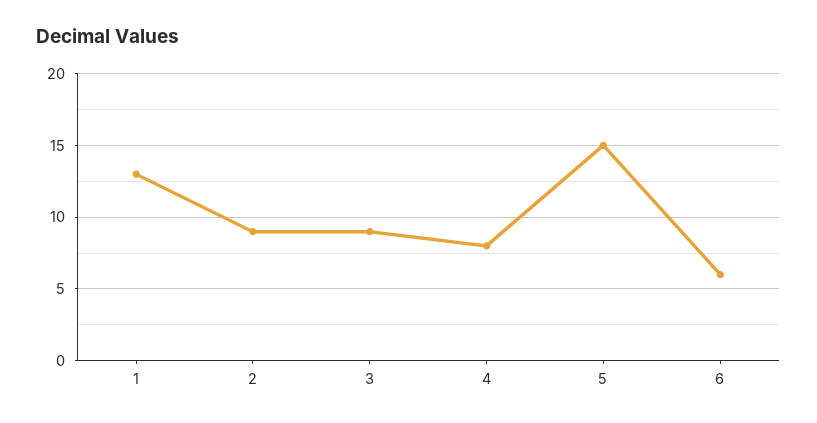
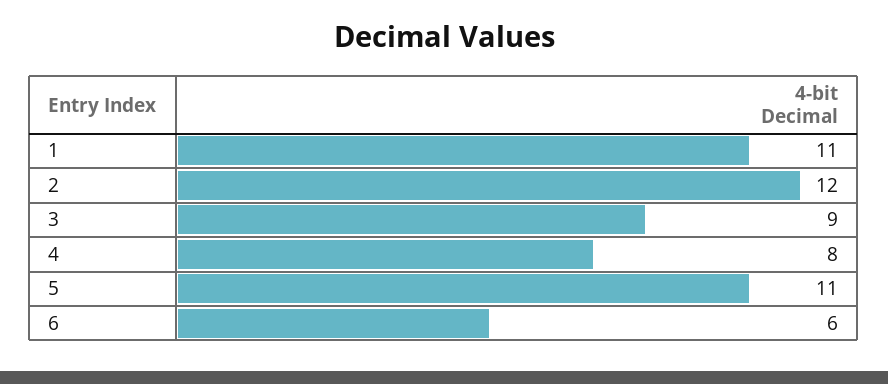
  {
-   "1": 13,
+   "1": 11,
-   "2": 9,
+   "2": 12,
    "3": 9,
    "4": 8,
-   "5": 15,
+   "5": 11,
    "6": 6
  }

